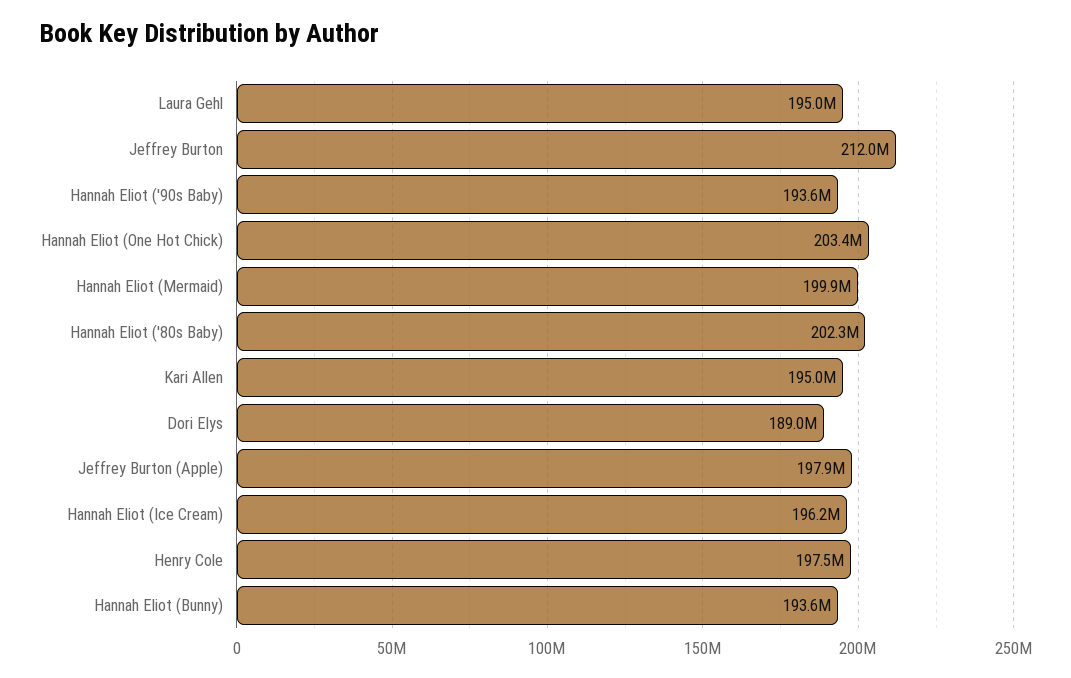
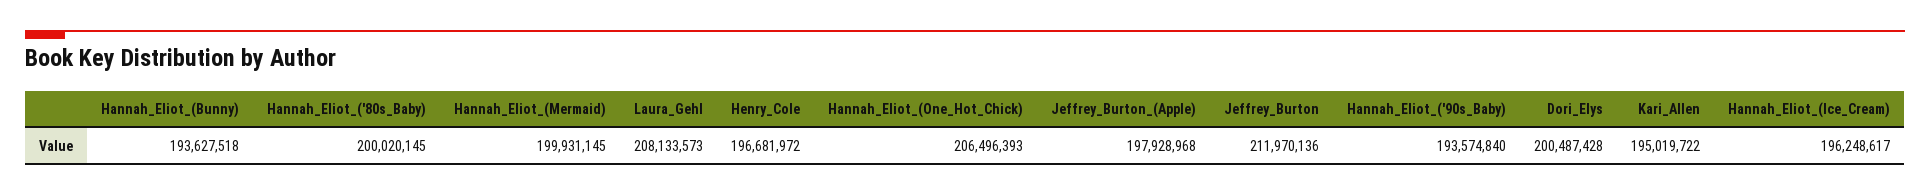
  {
-   "Laura Gehl": 195000000,
+   "Laura Gehl": 208133573,
    "Jeffrey Burton": 211970136,
    "Hannah Eliot ('90s Baby)": 193574840,
-   "Hannah Eliot (One Hot Chick)": 203400000,
+   "Hannah Eliot (One Hot Chick)": 206496393,
    "Hannah Eliot (Mermaid)": 199931145,
-   "Hannah Eliot ('80s Baby)": 202300000,
+   "Hannah Eliot ('80s Baby)": 200020145,
    "Kari Allen": 195019722,
-   "Dori Elys": 189000000,
+   "Dori Elys": 200487428,
    "Jeffrey Burton (Apple)": 197928968,
    "Hannah Eliot (Ice Cream)": 196248617,
-   "Henry Cole": 197500000,
+   "Henry Cole": 196681972,
    "Hannah Eliot (Bunny)": 193627518
  }

